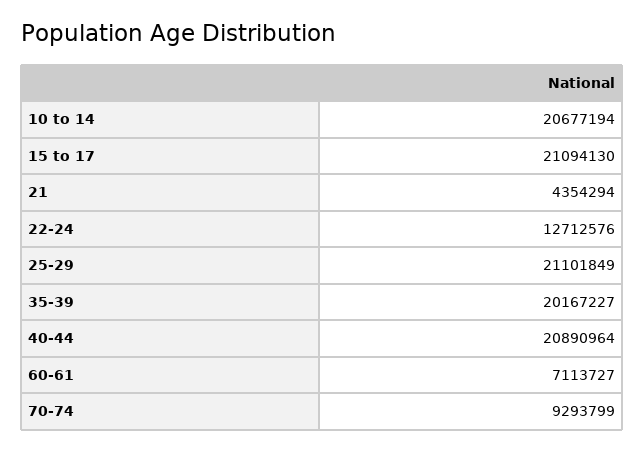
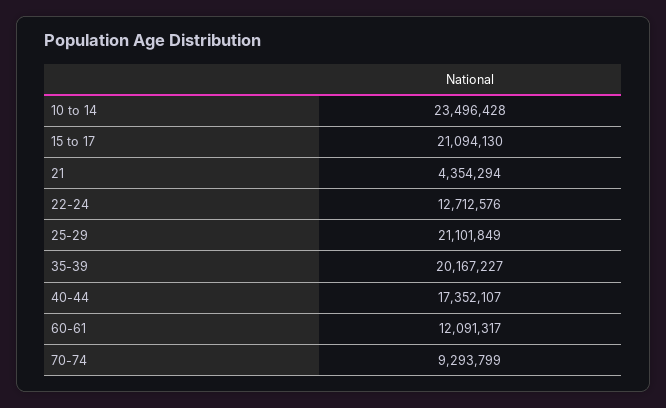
  {
-   "10 to 14": 20677194,
+   "10 to 14": 23496428,
    "15 to 17": 21094130,
    "21": 4354294,
    "22-24": 12712576,
    "25-29": 21101849,
    "35-39": 20167227,
-   "40-44": 20890964,
+   "40-44": 17352107,
-   "60-61": 7113727,
+   "60-61": 12091317,
    "70-74": 9293799
  }

